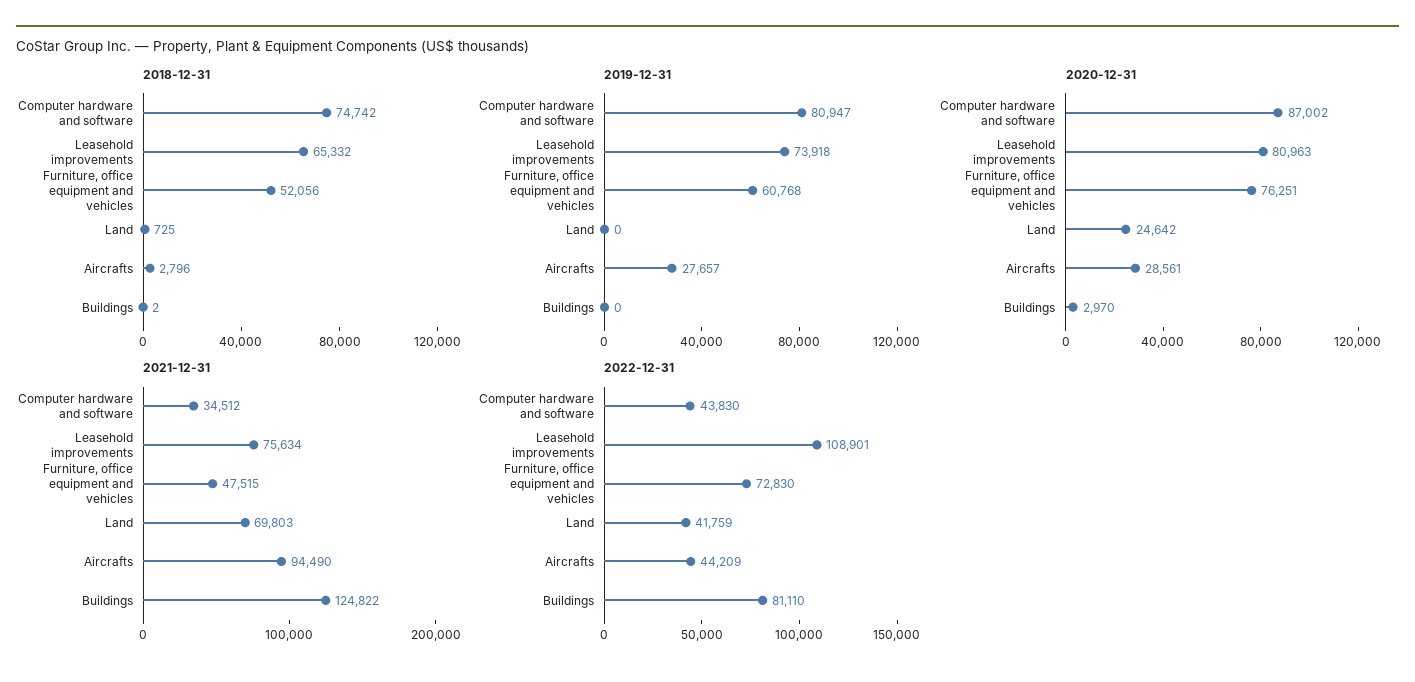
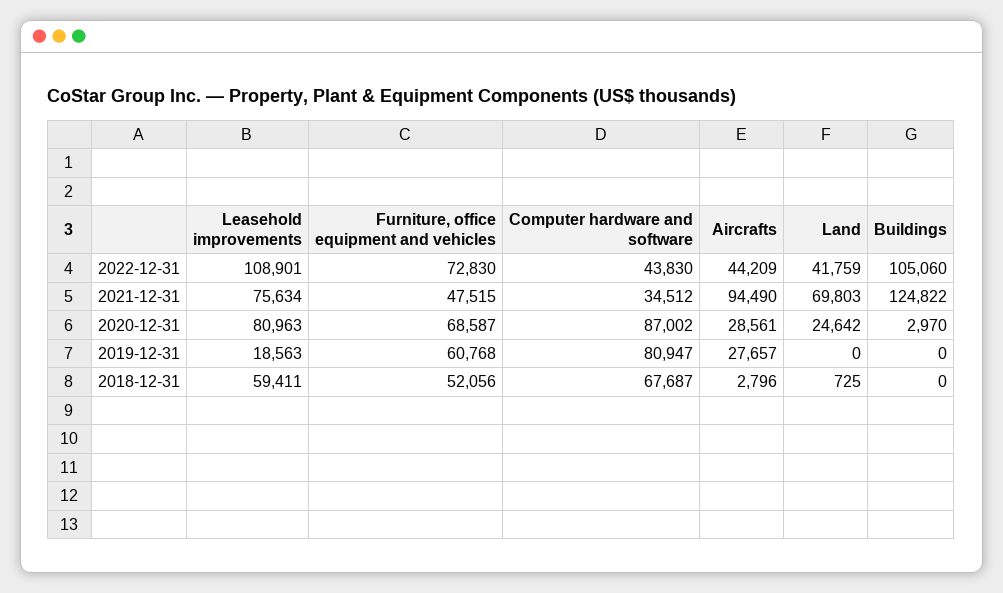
  {
    "2018-12-31": {
-     "Computer hardware and software": 74742,
+     "Computer hardware and software": 67687,
-     "Leasehold improvements": 65332,
+     "Leasehold improvements": 59411,
      "Furniture, office equipment and vehicles": 52056,
      "Land": 725,
      "Aircrafts": 2796,
-     "Buildings": 2
+     "Buildings": 0
    },
    "2019-12-31": {
      "Computer hardware and software": 80947,
-     "Leasehold improvements": 73918,
+     "Leasehold improvements": 18563,
      "Furniture, office equipment and vehicles": 60768,
      "Land": 0,
      "Aircrafts": 27657,
      "Buildings": 0
    },
    "2020-12-31": {
      "Computer hardware and software": 87002,
      "Leasehold improvements": 80963,
-     "Furniture, office equipment and vehicles": 76251,
+     "Furniture, office equipment and vehicles": 68587,
      "Land": 24642,
      "Aircrafts": 28561,
      "Buildings": 2970
    },
    "2021-12-31": {
      "Computer hardware and software": 34512,
      "Leasehold improvements": 75634,
      "Furniture, office equipment and vehicles": 47515,
      "Land": 69803,
      "Aircrafts": 94490,
      "Buildings": 124822
    },
    "2022-12-31": {
      "Computer hardware and software": 43830,
      "Leasehold improvements": 108901,
      "Furniture, office equipment and vehicles": 72830,
      "Land": 41759,
      "Aircrafts": 44209,
-     "Buildings": 81110
+     "Buildings": 105060
    }
  }

